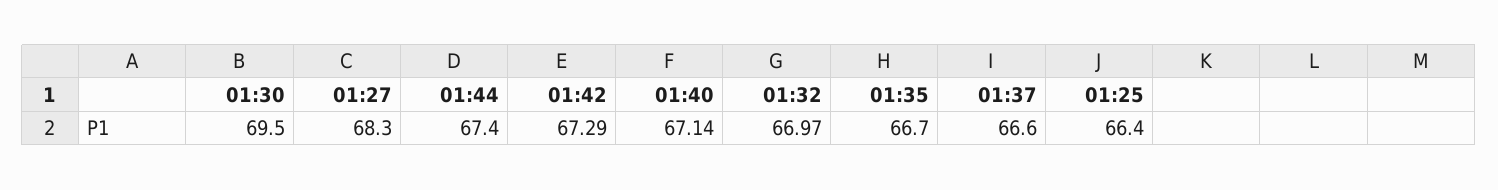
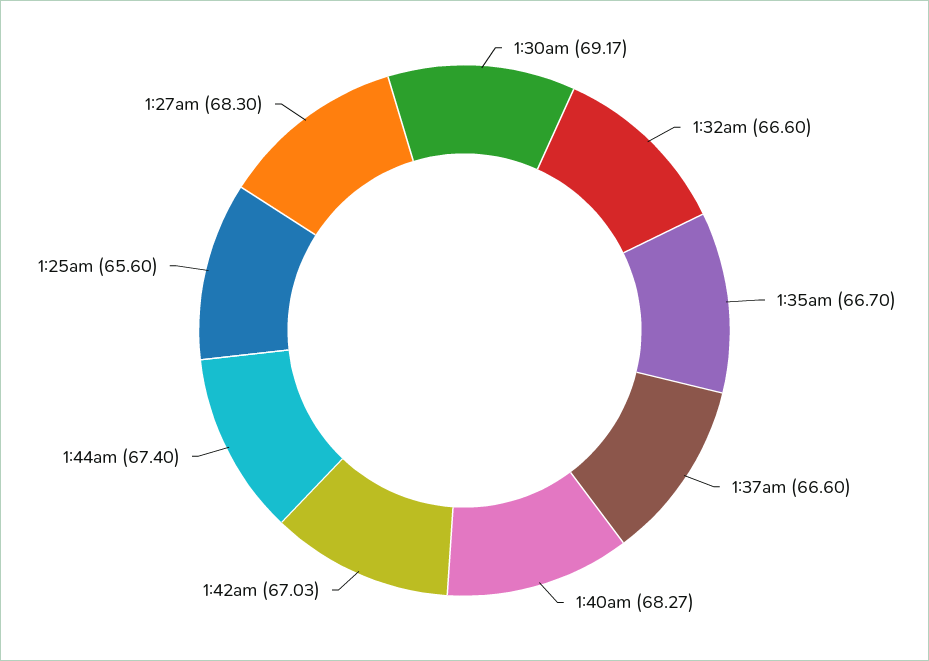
  {
-   "01:30": 69.5,
+   "01:30": 69.17,
    "01:27": 68.3,
    "01:44": 67.4,
-   "01:42": 67.29,
+   "01:42": 67.03,
-   "01:40": 67.14,
+   "01:40": 68.27,
-   "01:32": 66.97,
+   "01:32": 66.6,
    "01:35": 66.7,
    "01:37": 66.6,
-   "01:25": 66.4
+   "01:25": 65.6
  }

